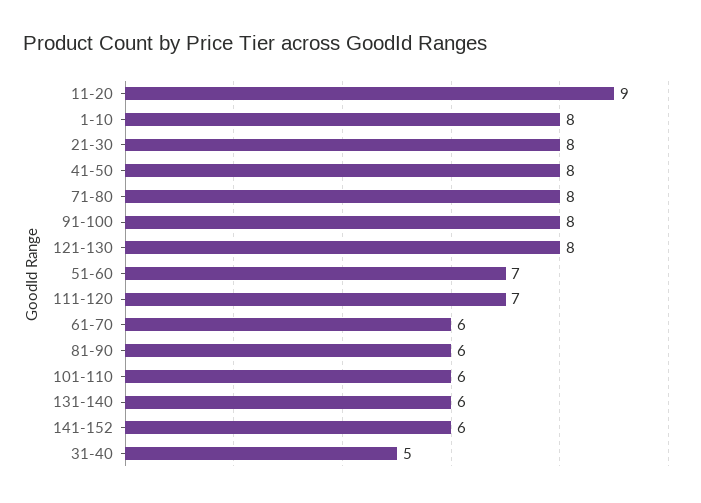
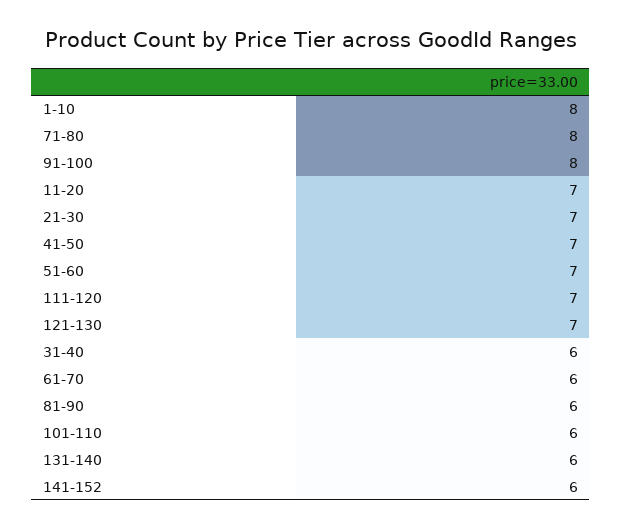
  {
-   "11-20": 9,
+   "11-20": 7,
    "1-10": 8,
-   "21-30": 8,
+   "21-30": 7,
-   "41-50": 8,
+   "41-50": 7,
    "71-80": 8,
    "91-100": 8,
-   "121-130": 8,
+   "121-130": 7,
    "51-60": 7,
    "111-120": 7,
    "61-70": 6,
    "81-90": 6,
    "101-110": 6,
    "131-140": 6,
    "141-152": 6,
-   "31-40": 5
+   "31-40": 6
  }

